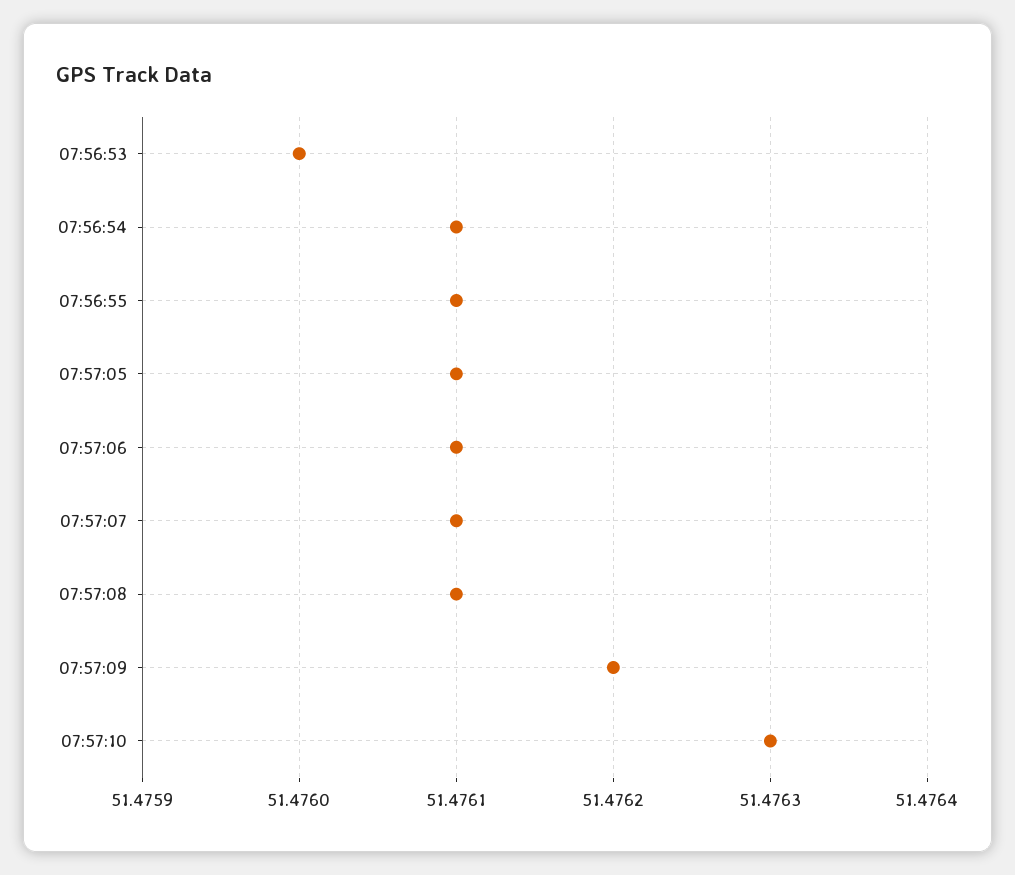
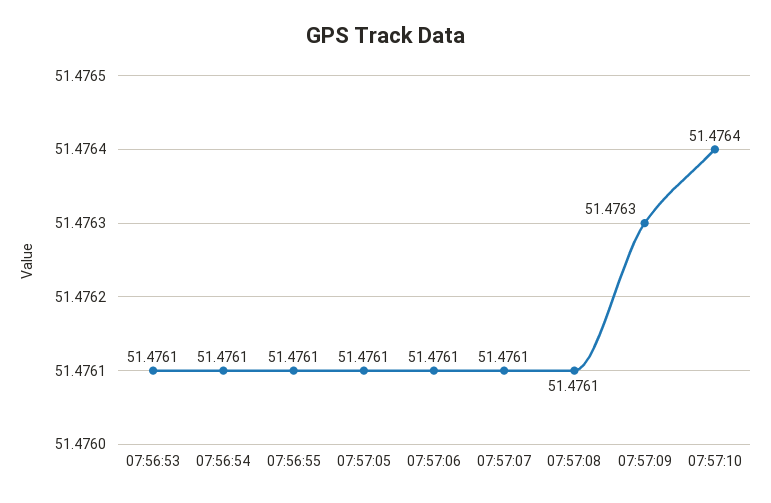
  {
-   "07:56:53": 51.476,
+   "07:56:53": 51.4761,
    "07:56:54": 51.4761,
    "07:56:55": 51.4761,
    "07:57:05": 51.4761,
    "07:57:06": 51.4761,
    "07:57:07": 51.4761,
    "07:57:08": 51.4761,
-   "07:57:09": 51.4762,
+   "07:57:09": 51.4763,
-   "07:57:10": 51.4763
+   "07:57:10": 51.4764
  }

